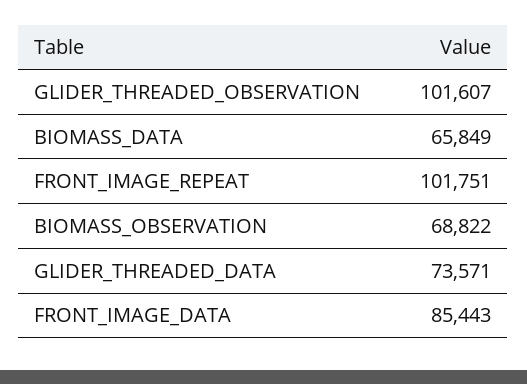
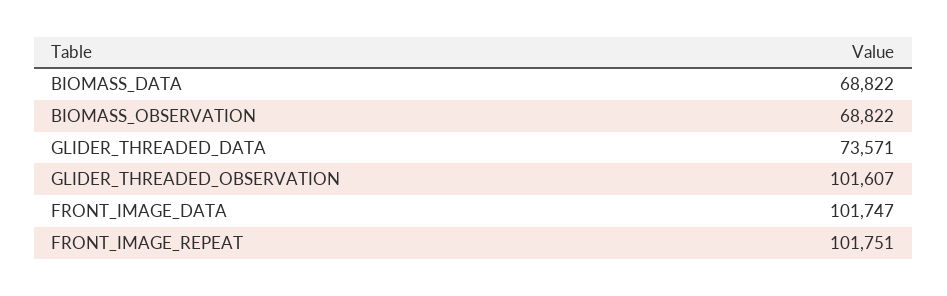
  {
    "GLIDER_THREADED_OBSERVATION": 101607,
-   "BIOMASS_DATA": 65849,
+   "BIOMASS_DATA": 68822,
    "FRONT_IMAGE_REPEAT": 101751,
    "BIOMASS_OBSERVATION": 68822,
    "GLIDER_THREADED_DATA": 73571,
-   "FRONT_IMAGE_DATA": 85443
+   "FRONT_IMAGE_DATA": 101747
  }

